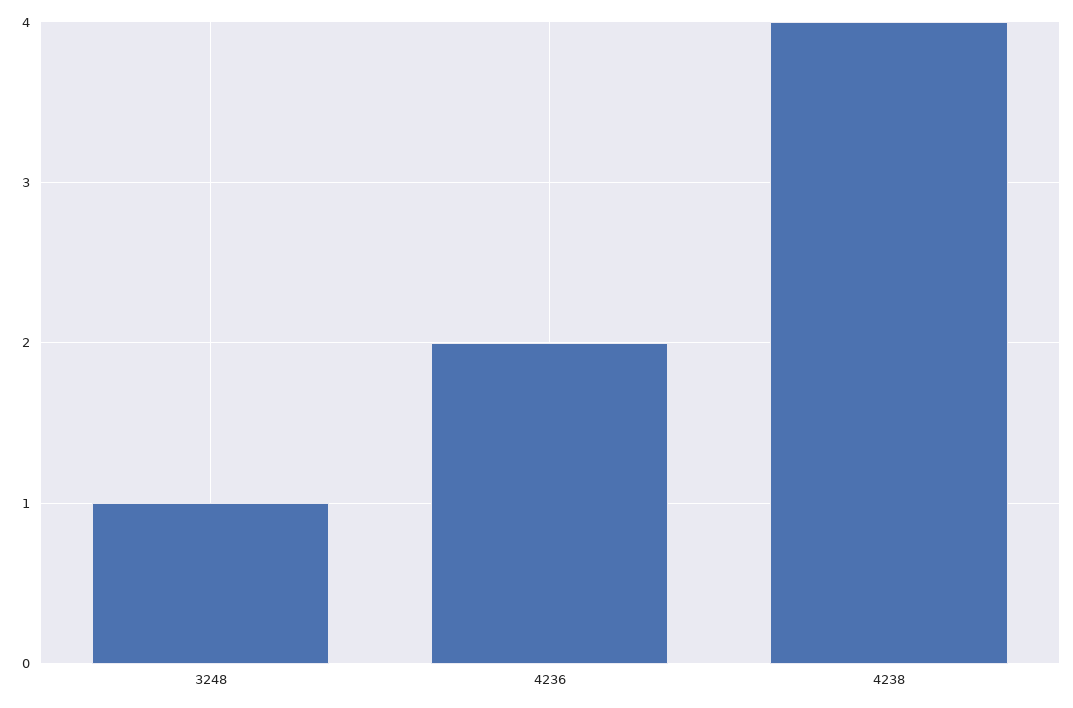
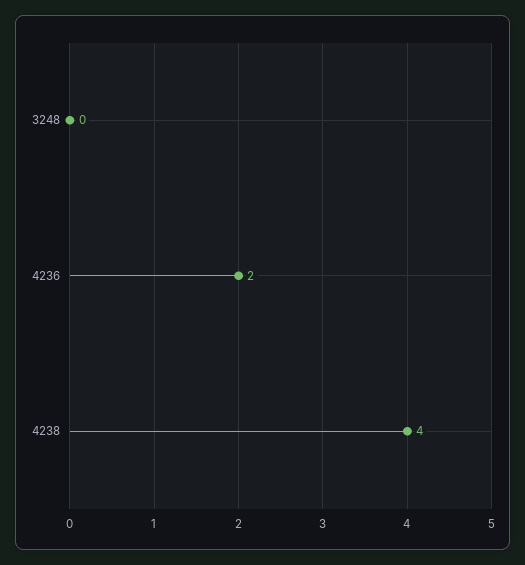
  {
-   "3248": 1,
+   "3248": 0,
    "4236": 2,
    "4238": 4
  }

